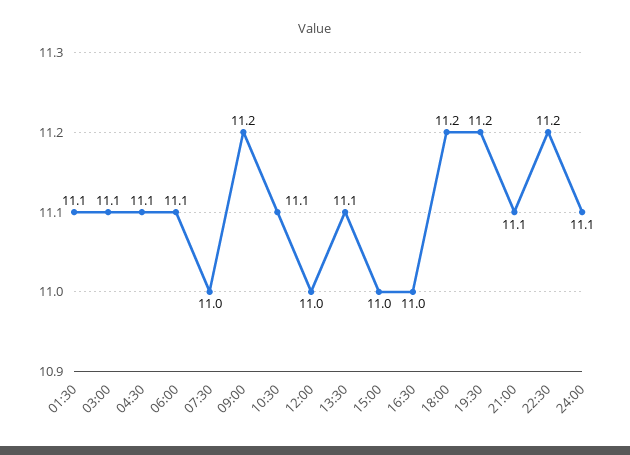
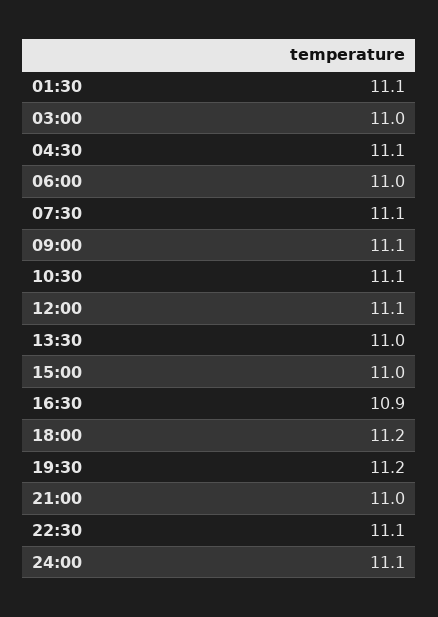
  {
    "01:30": 11.1,
-   "03:00": 11.1,
+   "03:00": 11,
    "04:30": 11.1,
-   "06:00": 11.1,
+   "06:00": 11,
-   "07:30": 11,
+   "07:30": 11.1,
-   "09:00": 11.2,
+   "09:00": 11.1,
    "10:30": 11.1,
-   "12:00": 11,
+   "12:00": 11.1,
-   "13:30": 11.1,
+   "13:30": 11,
    "15:00": 11,
-   "16:30": 11,
+   "16:30": 10.9,
    "18:00": 11.2,
    "19:30": 11.2,
-   "21:00": 11.1,
+   "21:00": 11,
-   "22:30": 11.2,
+   "22:30": 11.1,
    "24:00": 11.1
  }

